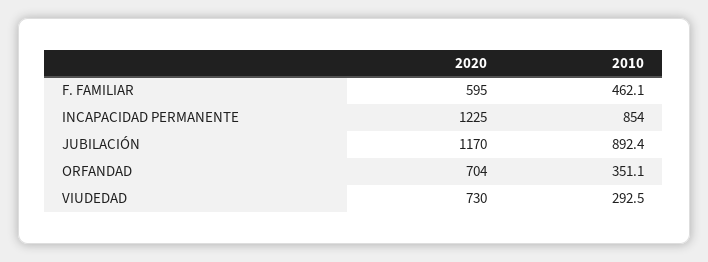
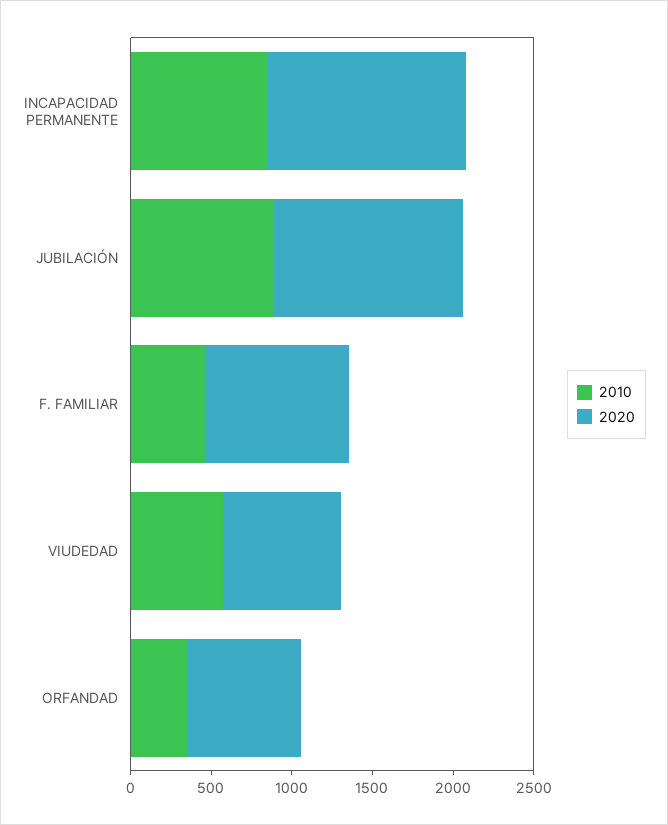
  {
    "2020": {
-     "F. FAMILIAR": 595,
+     "F. FAMILIAR": 900,
      "INCAPACIDAD PERMANENTE": 1225,
      "JUBILACIÓN": 1170,
      "ORFANDAD": 704,
      "VIUDEDAD": 730
    },
    "2010": {
      "F. FAMILIAR": 462.1,
      "INCAPACIDAD PERMANENTE": 854,
      "JUBILACIÓN": 892.4,
      "ORFANDAD": 351.1,
-     "VIUDEDAD": 292.5
+     "VIUDEDAD": 600
    }
  }

